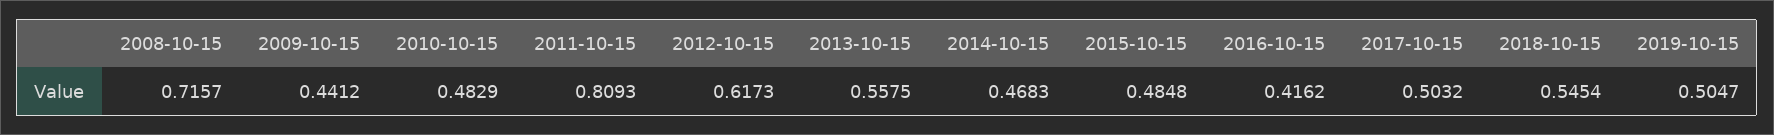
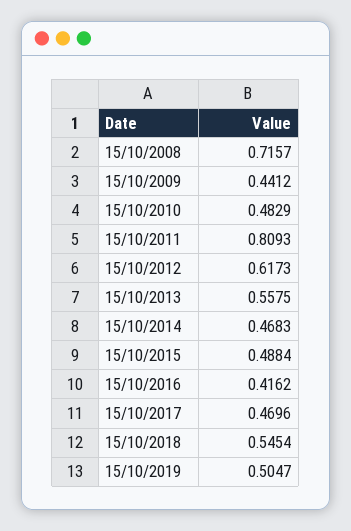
  {
    "2008-10-15": 0.7157,
    "2009-10-15": 0.4412,
    "2010-10-15": 0.4829,
    "2011-10-15": 0.8093,
    "2012-10-15": 0.6173,
    "2013-10-15": 0.5575,
    "2014-10-15": 0.4683,
-   "2015-10-15": 0.4848,
+   "2015-10-15": 0.4884,
    "2016-10-15": 0.4162,
-   "2017-10-15": 0.5032,
+   "2017-10-15": 0.4696,
    "2018-10-15": 0.5454,
    "2019-10-15": 0.5047
  }

